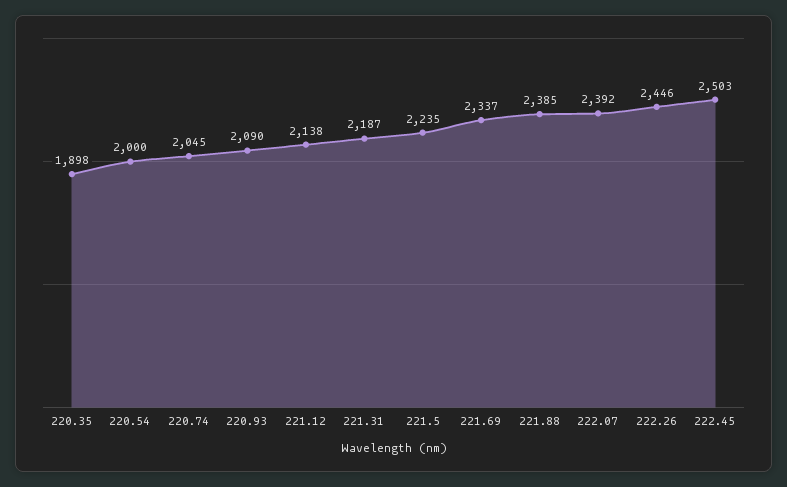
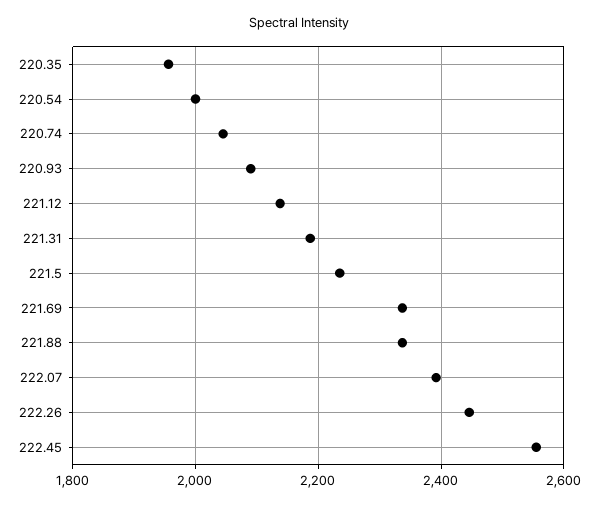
  {
-   "220.35": 1898,
+   "220.35": 1960,
    "220.54": 2000,
    "220.74": 2045,
    "220.93": 2090,
    "221.12": 2138,
    "221.31": 2187,
    "221.5": 2235,
    "221.69": 2337,
-   "221.88": 2385,
+   "221.88": 2340,
    "222.07": 2392,
    "222.26": 2446,
-   "222.45": 2503
+   "222.45": 2560
  }

